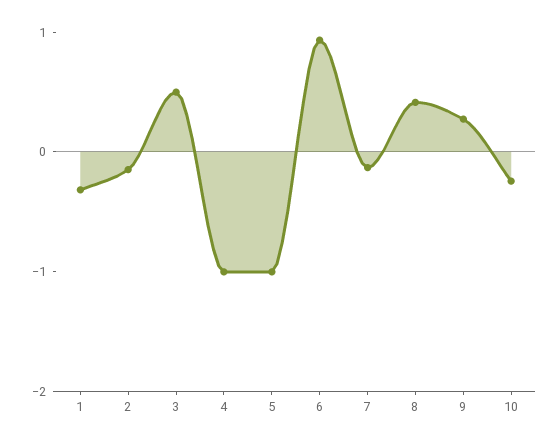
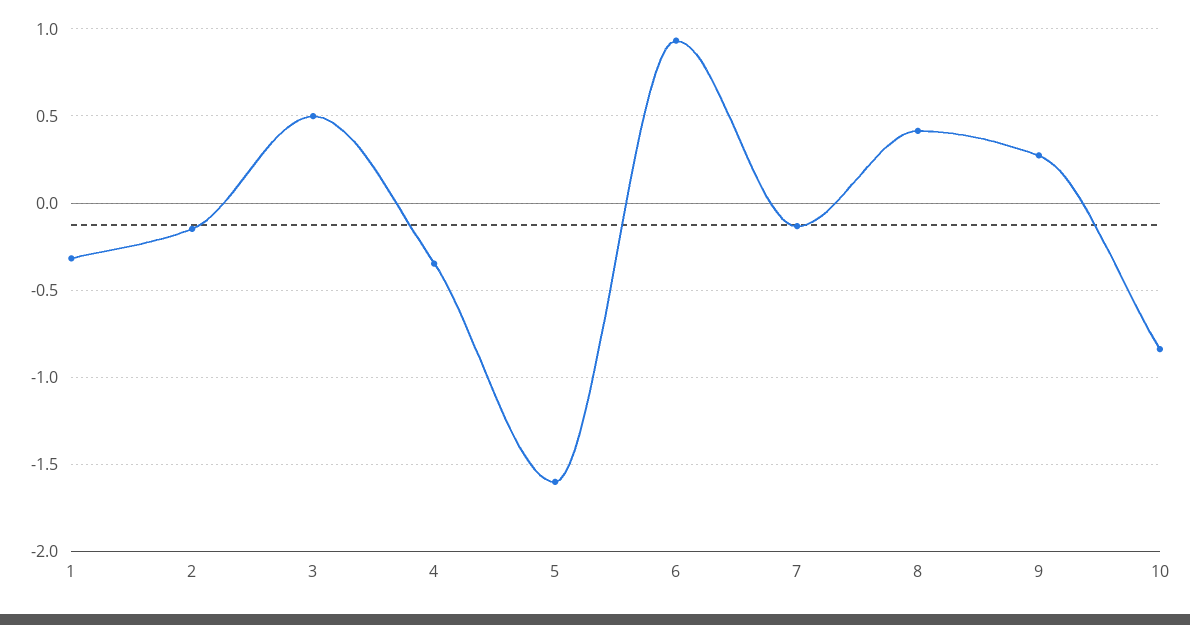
  {
    "1": -0.3,
    "2": -0.15,
    "3": 0.5,
-   "4": -1,
+   "4": -0.35,
-   "5": -1,
+   "5": -1.6,
    "6": 0.95,
    "7": -0.15,
    "8": 0.4,
    "9": 0.25,
-   "10": -0.2
+   "10": -0.85
  }

